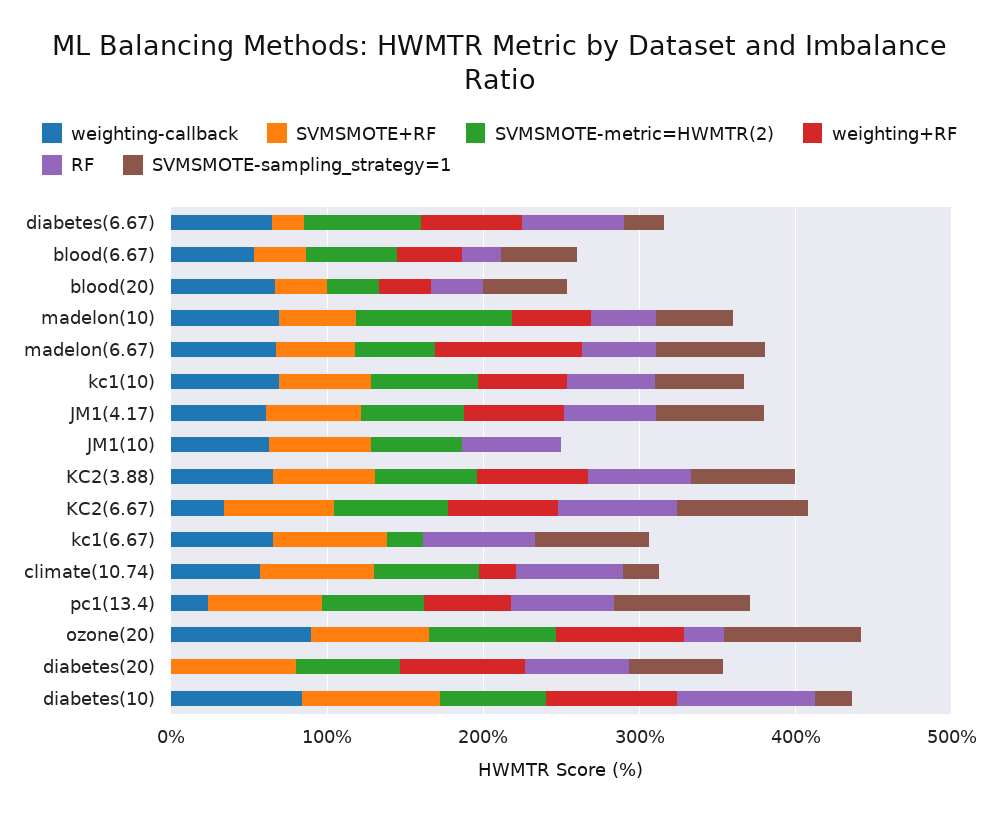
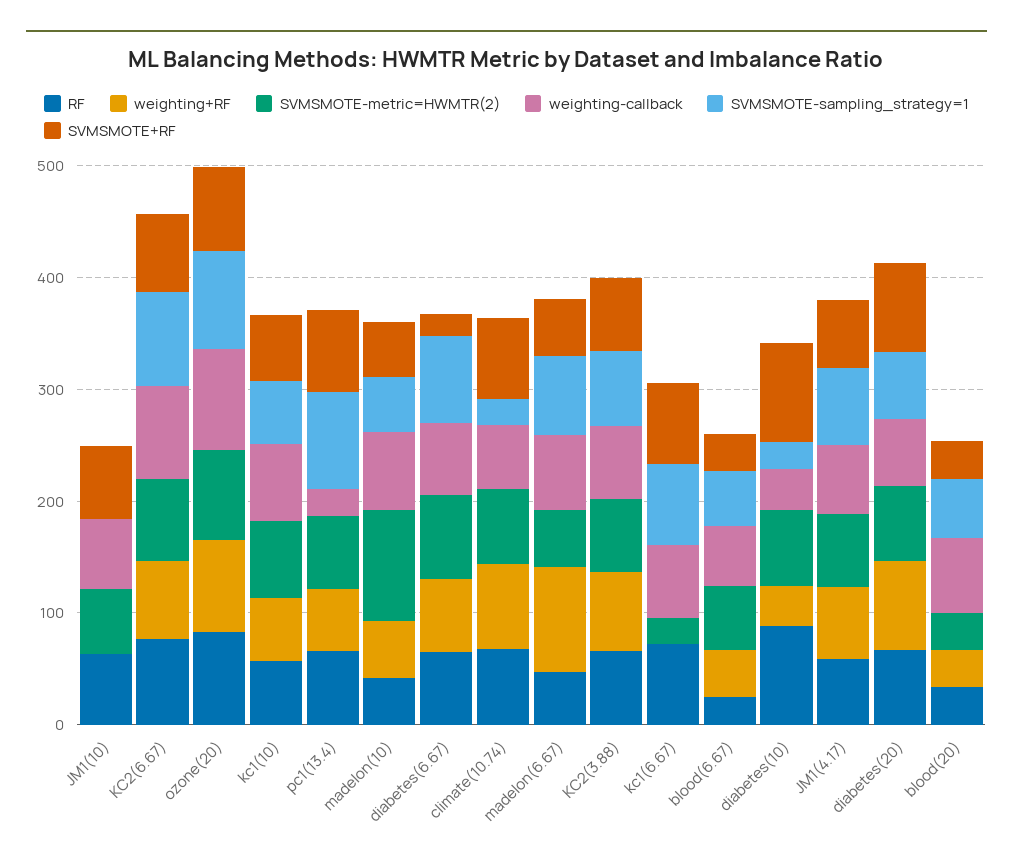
  {
    "weighting-callback": {
      "diabetes(6.67)": 60,
      "blood(6.67)": 60,
      "blood(20)": 60,
      "madelon(10)": 60,
      "madelon(6.67)": 60,
      "kc1(10)": 60,
      "JM1(4.17)": 60,
      "JM1(10)": 60,
      "KC2(3.88)": 60,
-     "KC2(6.67)": 40,
+     "KC2(6.67)": 80,
      "kc1(6.67)": 60,
      "climate(10.74)": 60,
      "pc1(13.4)": 20,
      "ozone(20)": 80,
-     "diabetes(20)": 0,
+     "diabetes(20)": 60,
-     "diabetes(10)": 80
+     "diabetes(10)": 40
    },
    "SVMSMOTE+RF": {
      "diabetes(6.67)": 20,
      "blood(6.67)": 40,
      "blood(20)": 40,
      "madelon(10)": 40,
      "madelon(6.67)": 60,
      "kc1(10)": 60,
      "JM1(4.17)": 60,
      "JM1(10)": 60,
      "KC2(3.88)": 60,
      "KC2(6.67)": 80,
      "kc1(6.67)": 80,
      "climate(10.74)": 80,
      "pc1(13.4)": 80,
      "ozone(20)": 80,
      "diabetes(20)": 80,
      "diabetes(10)": 80
    },
    "SVMSMOTE-metric=HWMTR(2)": {
      "diabetes(6.67)": 80,
      "blood(6.67)": 60,
      "blood(20)": 40,
      "madelon(10)": 100,
      "madelon(6.67)": 60,
      "kc1(10)": 60,
      "JM1(4.17)": 60,
      "JM1(10)": 60,
      "KC2(3.88)": 60,
      "KC2(6.67)": 80,
      "kc1(6.67)": 20,
      "climate(10.74)": 60,
      "pc1(13.4)": 60,
      "ozone(20)": 80,
      "diabetes(20)": 60,
      "diabetes(10)": 60
    },
    "weighting+RF": {
      "diabetes(6.67)": 60,
      "blood(6.67)": 40,
      "blood(20)": 40,
      "madelon(10)": 60,
      "madelon(6.67)": 100,
      "kc1(10)": 60,
      "JM1(4.17)": 60,
      "JM1(10)": 0,
      "KC2(3.88)": 80,
      "KC2(6.67)": 80,
      "kc1(6.67)": 0,
-     "climate(10.74)": 20,
+     "climate(10.74)": 80,
      "pc1(13.4)": 60,
      "ozone(20)": 80,
      "diabetes(20)": 80,
-     "diabetes(10)": 80
+     "diabetes(10)": 40
    },
    "RF": {
      "diabetes(6.67)": 60,
      "blood(6.67)": 20,
      "blood(20)": 40,
      "madelon(10)": 40,
      "madelon(6.67)": 40,
      "kc1(10)": 60,
      "JM1(4.17)": 60,
      "JM1(10)": 60,
      "KC2(3.88)": 60,
      "KC2(6.67)": 80,
      "kc1(6.67)": 80,
      "climate(10.74)": 60,
      "pc1(13.4)": 60,
-     "ozone(20)": 20,
+     "ozone(20)": 80,
      "diabetes(20)": 60,
      "diabetes(10)": 80
    },
    "SVMSMOTE-sampling_strategy=1": {
-     "diabetes(6.67)": 20,
+     "diabetes(6.67)": 80,
      "blood(6.67)": 40,
      "blood(20)": 60,
      "madelon(10)": 40,
      "madelon(6.67)": 80,
      "kc1(10)": 60,
      "JM1(4.17)": 60,
      "JM1(10)": 0,
      "KC2(3.88)": 60,
      "KC2(6.67)": 80,
      "kc1(6.67)": 80,
      "climate(10.74)": 20,
      "pc1(13.4)": 80,
      "ozone(20)": 80,
      "diabetes(20)": 60,
      "diabetes(10)": 20
    }
  }

